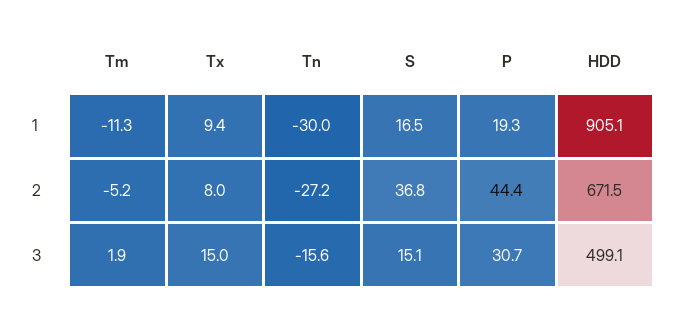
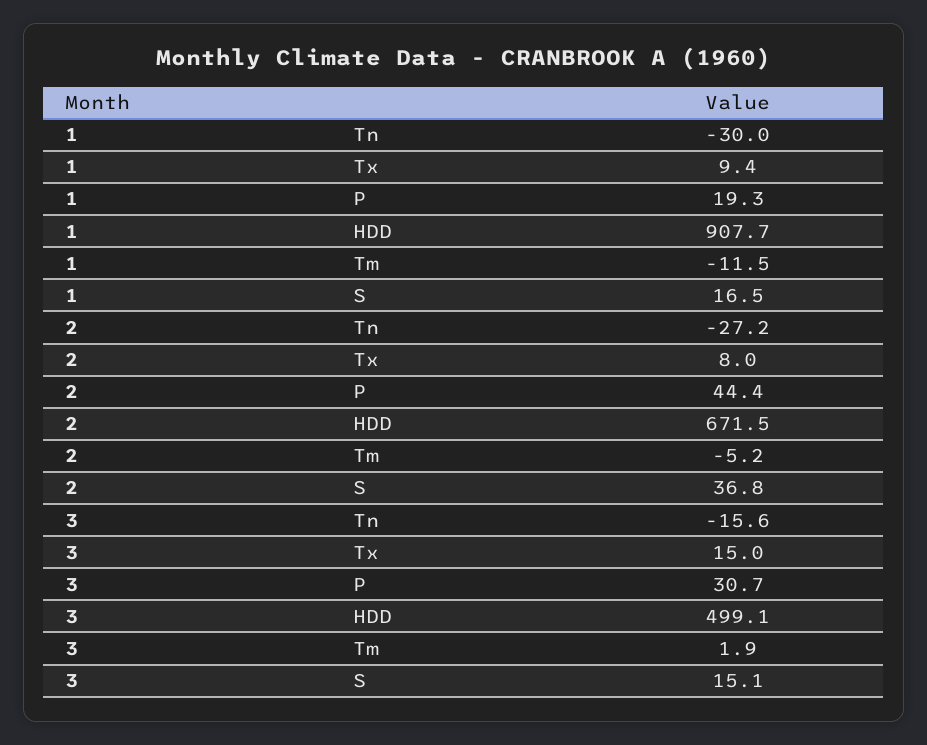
  {
    "Tm": {
-     "1": -11.3,
+     "1": -11.5,
      "2": -5.2,
      "3": 1.9
    },
    "Tx": {
      "1": 9.4,
      "2": 8,
      "3": 15
    },
    "Tn": {
      "1": -30,
      "2": -27.2,
      "3": -15.6
    },
    "S": {
      "1": 16.5,
      "2": 36.8,
      "3": 15.1
    },
    "P": {
      "1": 19.3,
      "2": 44.4,
      "3": 30.7
    },
    "HDD": {
-     "1": 905.1,
+     "1": 907.7,
      "2": 671.5,
      "3": 499.1
    }
  }

